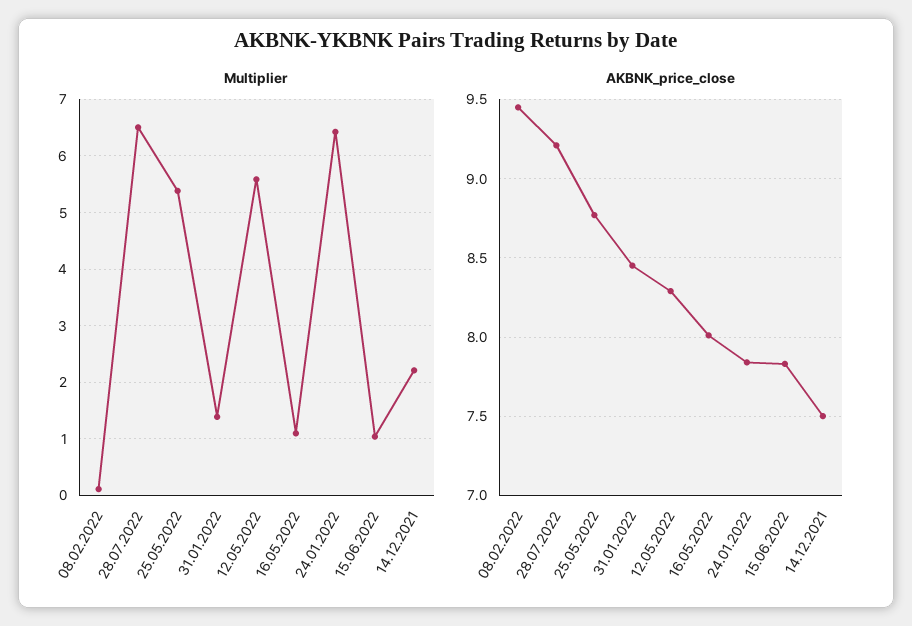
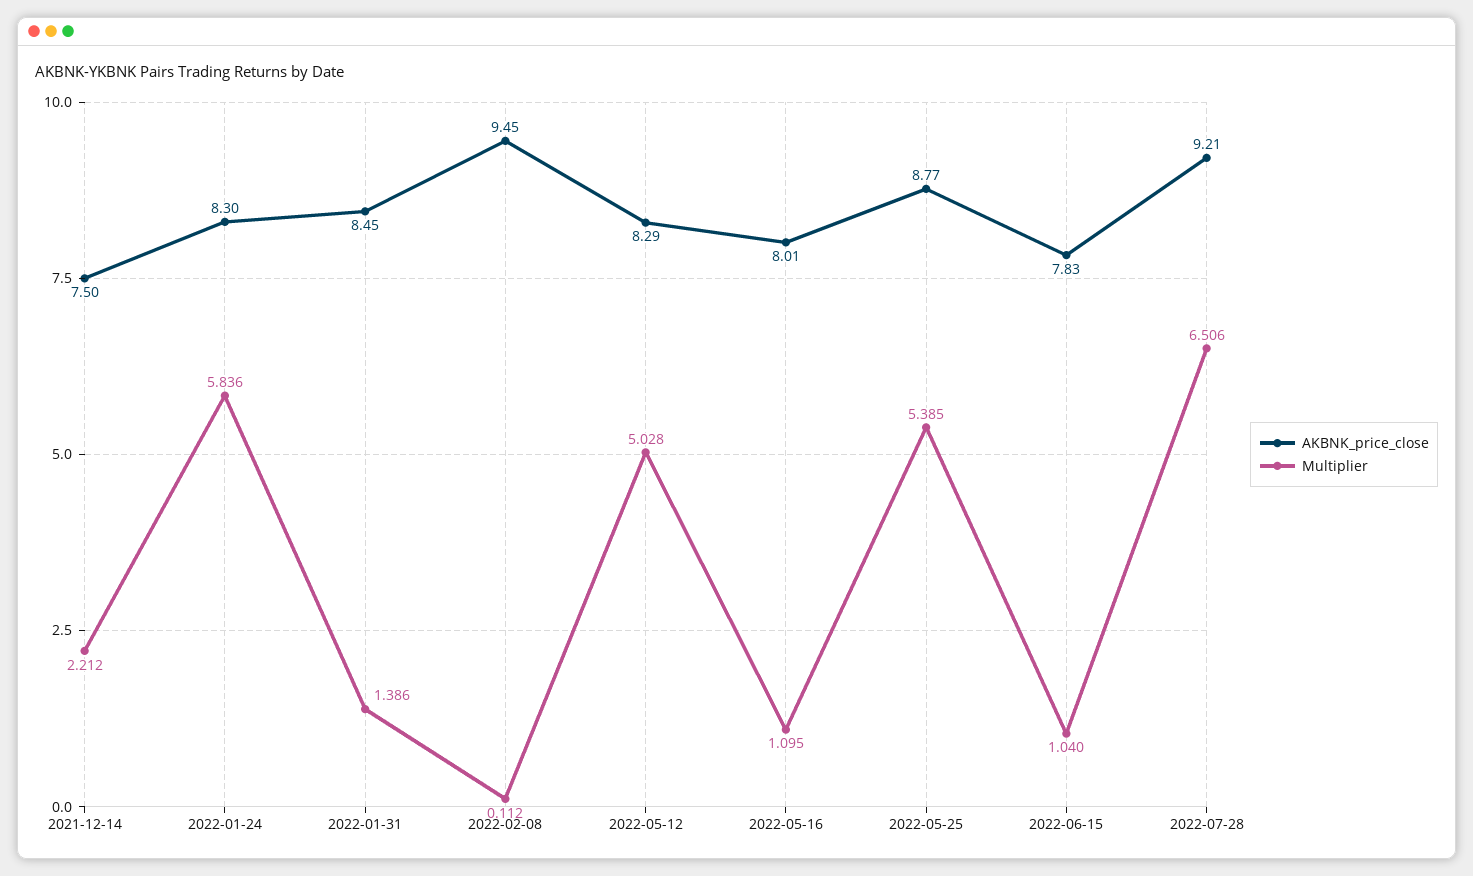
  {
    "Multiplier": {
      "08.02.2022": 0.112,
      "28.07.2022": 6.506,
      "25.05.2022": 5.385,
      "31.01.2022": 1.386,
-     "12.05.2022": 5.6,
+     "12.05.2022": 5.028,
      "16.05.2022": 1.095,
-     "24.01.2022": 6.4,
+     "24.01.2022": 5.836,
      "15.06.2022": 1.04,
      "14.12.2021": 2.212
    },
    "AKBNK_price_close": {
      "08.02.2022": 9.45,
      "28.07.2022": 9.21,
      "25.05.2022": 8.77,
      "31.01.2022": 8.45,
      "12.05.2022": 8.29,
      "16.05.2022": 8.01,
-     "24.01.2022": 7.85,
+     "24.01.2022": 8.3,
      "15.06.2022": 7.83,
      "14.12.2021": 7.5
    }
  }

